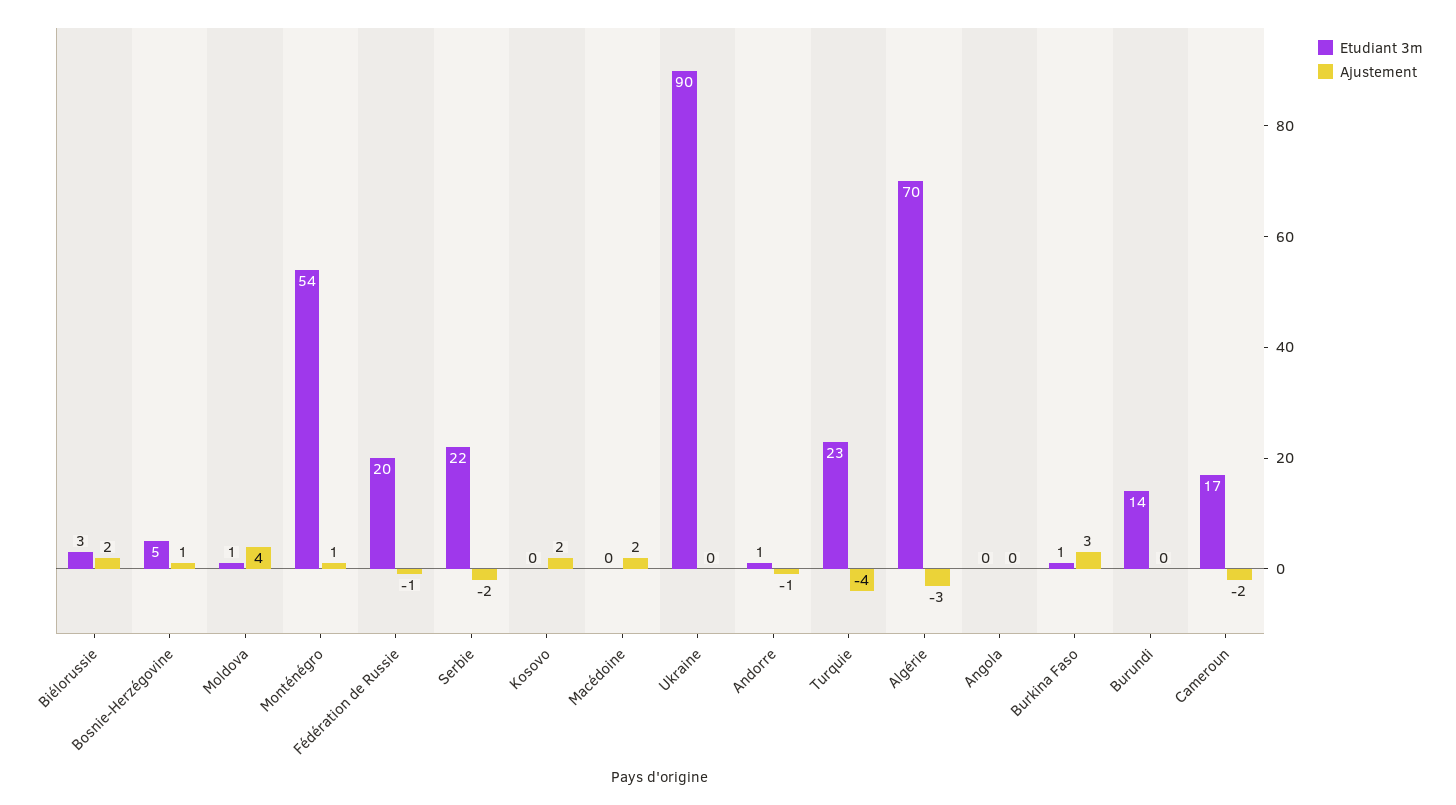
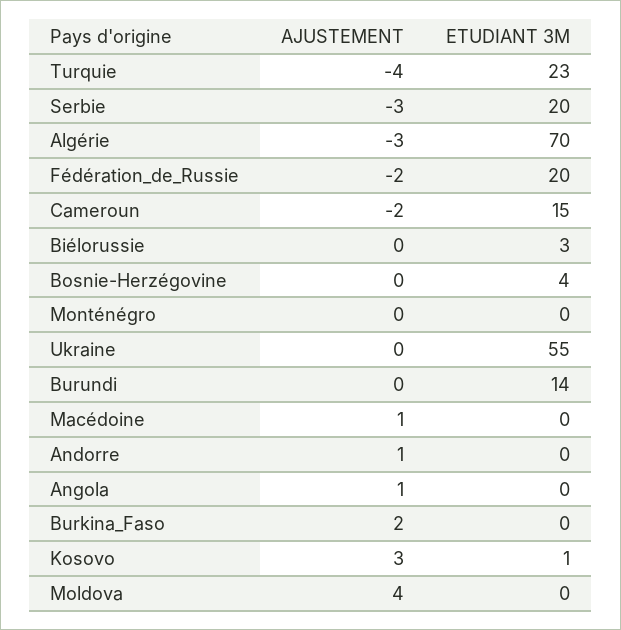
  {
    "Etudiant 3m": {
      "Biélorussie": 3,
-     "Bosnie-Herzégovine": 5,
+     "Bosnie-Herzégovine": 4,
-     "Moldova": 1,
+     "Moldova": 0,
-     "Monténégro": 54,
+     "Monténégro": 0,
      "Fédération de Russie": 20,
-     "Serbie": 22,
+     "Serbie": 20,
-     "Kosovo": 0,
+     "Kosovo": 1,
      "Macédoine": 0,
-     "Ukraine": 90,
+     "Ukraine": 55,
-     "Andorre": 1,
+     "Andorre": 0,
      "Turquie": 23,
      "Algérie": 70,
      "Angola": 0,
-     "Burkina Faso": 1,
+     "Burkina Faso": 0,
      "Burundi": 14,
-     "Cameroun": 17
+     "Cameroun": 15
    },
    "Ajustement": {
-     "Biélorussie": 2,
+     "Biélorussie": 0,
-     "Bosnie-Herzégovine": 1,
+     "Bosnie-Herzégovine": 0,
      "Moldova": 4,
-     "Monténégro": 1,
+     "Monténégro": 0,
-     "Fédération de Russie": -1,
+     "Fédération de Russie": -2,
-     "Serbie": -2,
+     "Serbie": -3,
-     "Kosovo": 2,
+     "Kosovo": 3,
-     "Macédoine": 2,
+     "Macédoine": 1,
      "Ukraine": 0,
-     "Andorre": -1,
+     "Andorre": 1,
      "Turquie": -4,
      "Algérie": -3,
-     "Angola": 0,
+     "Angola": 1,
-     "Burkina Faso": 3,
+     "Burkina Faso": 2,
      "Burundi": 0,
      "Cameroun": -2
    }
  }

